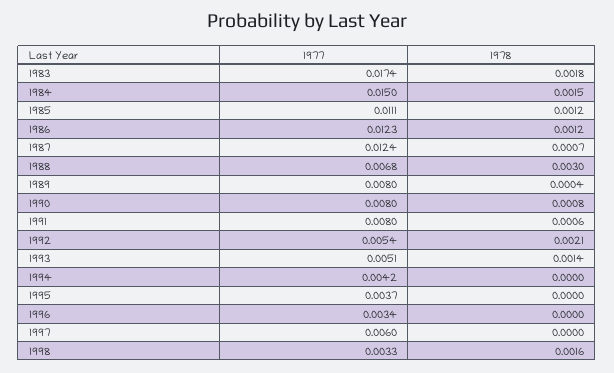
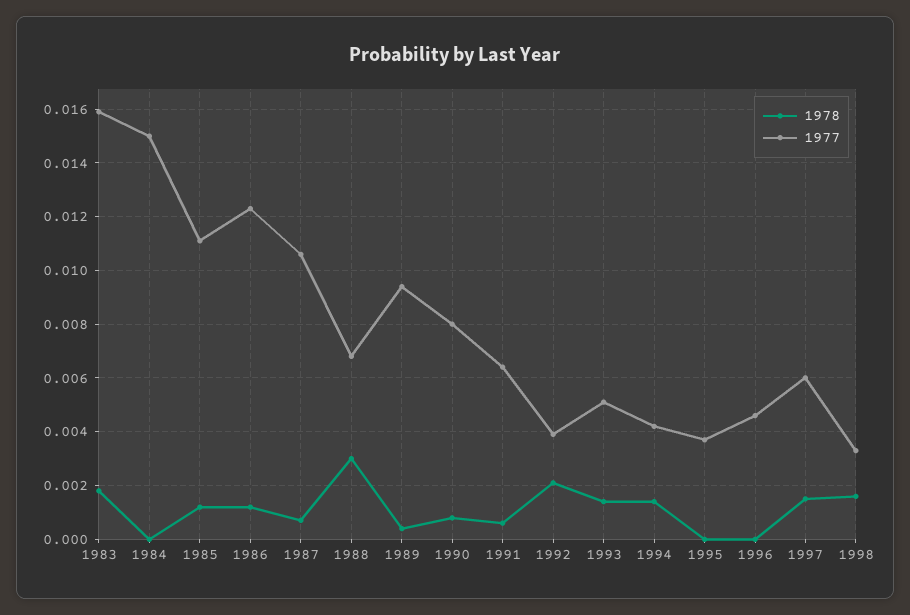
  {
    "1977": {
-     "1983": 0.0174,
+     "1983": 0.016,
      "1984": 0.015,
      "1985": 0.0111,
      "1986": 0.0123,
-     "1987": 0.0124,
+     "1987": 0.0105,
      "1988": 0.0068,
-     "1989": 0.008,
+     "1989": 0.0095,
      "1990": 0.008,
-     "1991": 0.008,
+     "1991": 0.0065,
-     "1992": 0.0054,
+     "1992": 0.004,
      "1993": 0.0051,
      "1994": 0.0042,
      "1995": 0.0037,
-     "1996": 0.0034,
+     "1996": 0.0045,
      "1997": 0.006,
      "1998": 0.0033
    },
    "1978": {
      "1983": 0.0018,
-     "1984": 0.0015,
+     "1984": 0,
      "1985": 0.0012,
      "1986": 0.0012,
      "1987": 0.0007,
      "1988": 0.003,
      "1989": 0.0004,
      "1990": 0.0008,
      "1991": 0.0006,
      "1992": 0.0021,
      "1993": 0.0014,
-     "1994": 0,
+     "1994": 0.0015,
      "1995": 0,
      "1996": 0,
-     "1997": 0,
+     "1997": 0.0015,
      "1998": 0.0016
    }
  }

